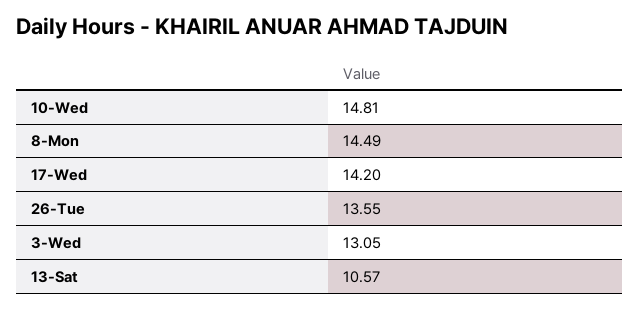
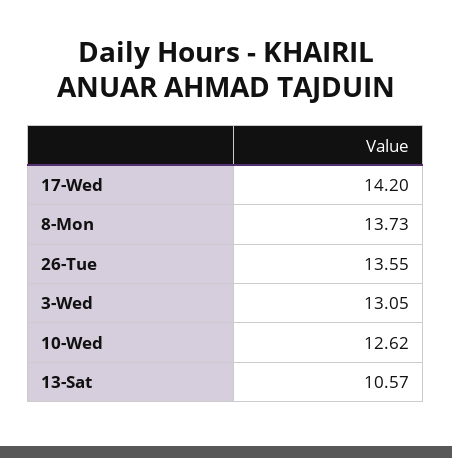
  {
-   "10-Wed": 14.81,
+   "10-Wed": 12.62,
-   "8-Mon": 14.49,
+   "8-Mon": 13.73,
    "17-Wed": 14.2,
    "26-Tue": 13.55,
    "3-Wed": 13.05,
    "13-Sat": 10.57
  }

